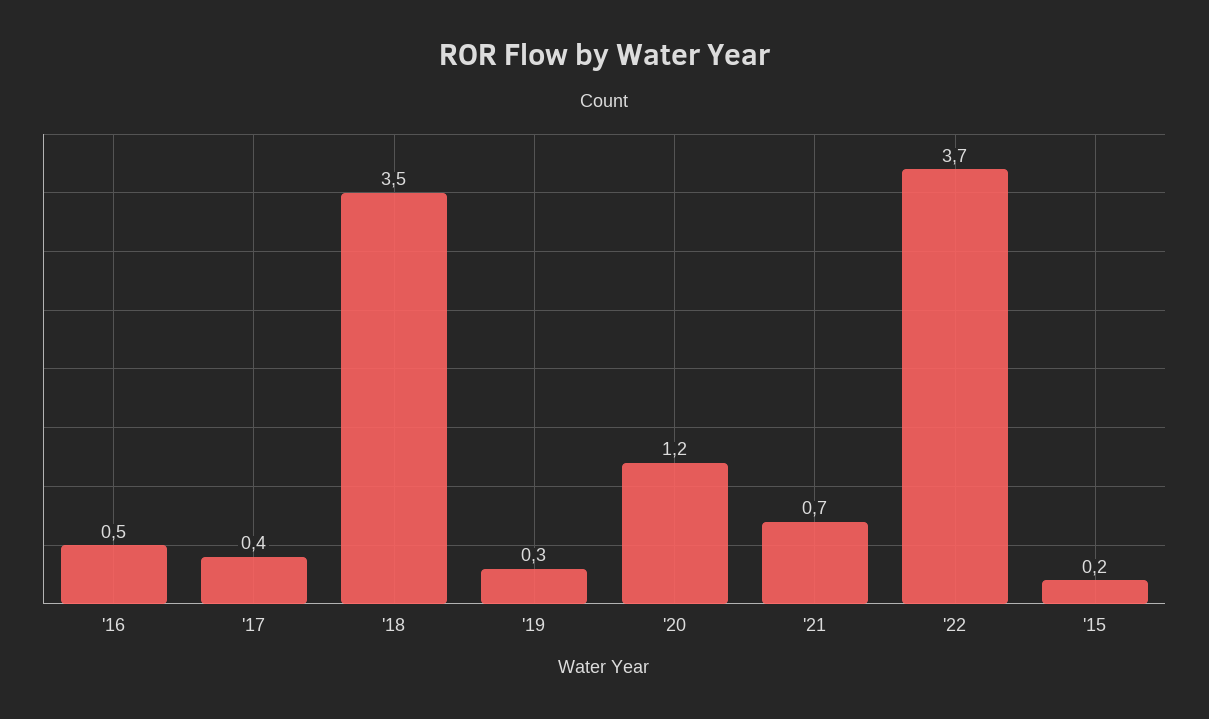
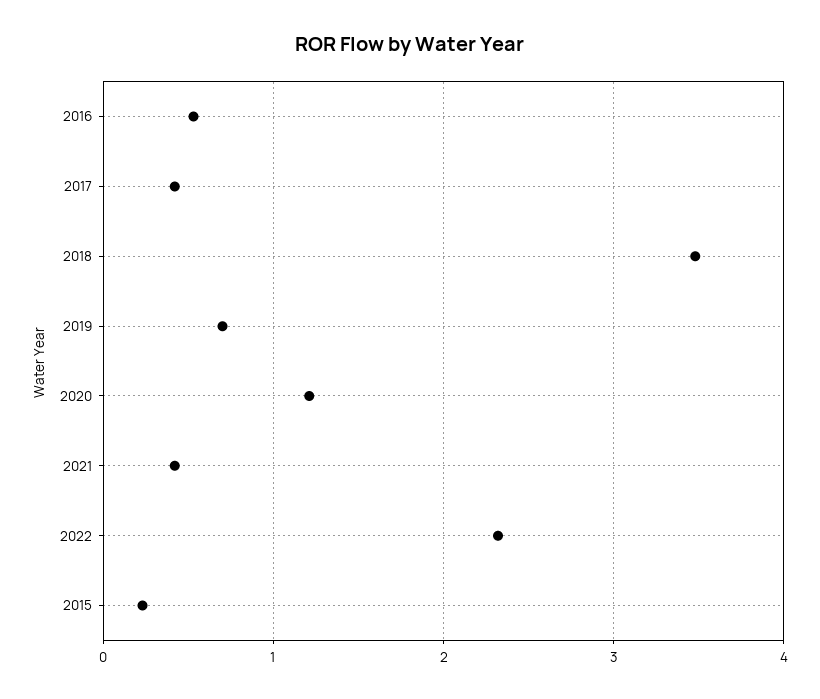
  {
    "'16": 0.5,
    "'17": 0.4,
    "'18": 3.5,
-   "'19": 0.3,
+   "'19": 0.7,
    "'20": 1.2,
-   "'21": 0.7,
+   "'21": 0.4,
-   "'22": 3.7,
+   "'22": 2.3,
    "'15": 0.2
  }

